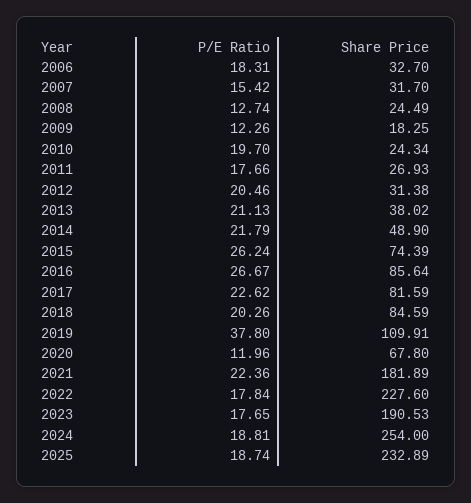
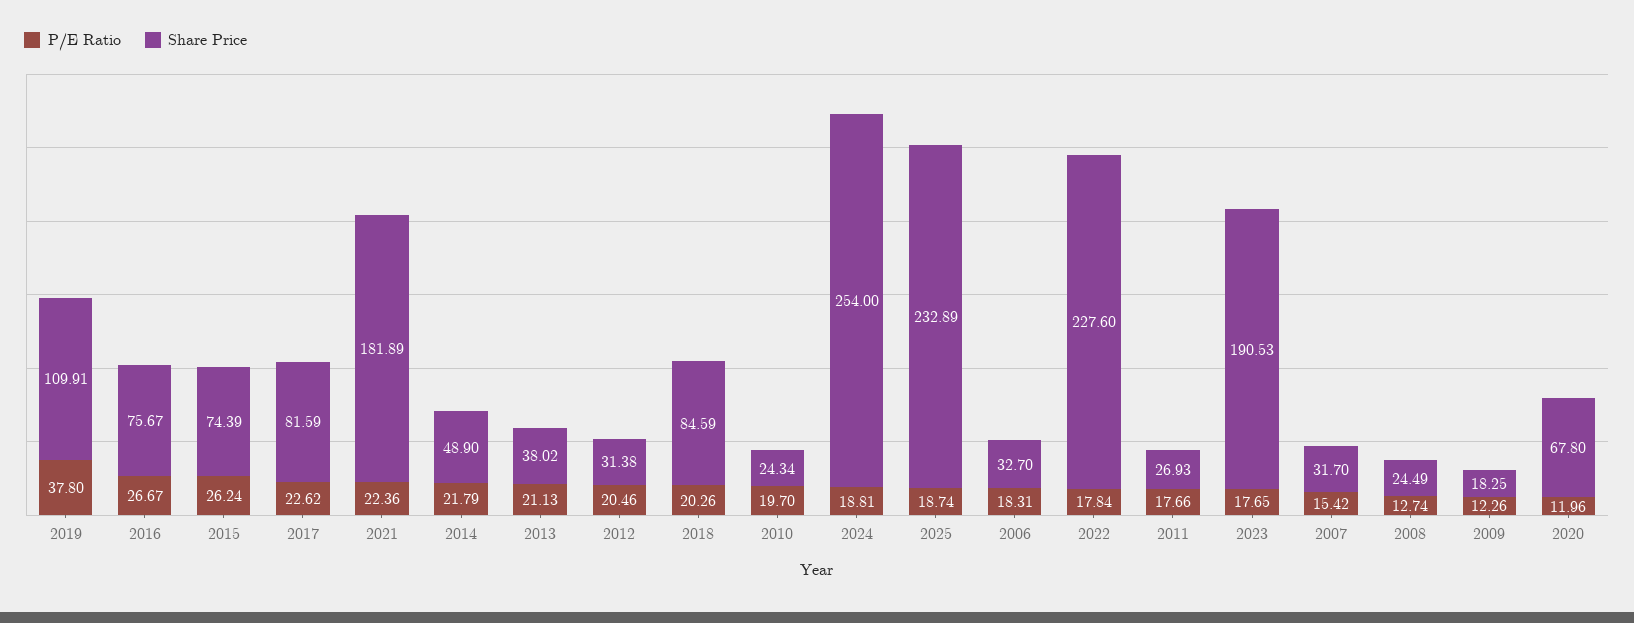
  {
    "P/E Ratio": {
      "2006": 18.31,
      "2007": 15.42,
      "2008": 12.74,
      "2009": 12.26,
      "2010": 19.7,
      "2011": 17.66,
      "2012": 20.46,
      "2013": 21.13,
      "2014": 21.79,
      "2015": 26.24,
      "2016": 26.67,
      "2017": 22.62,
      "2018": 20.26,
      "2019": 37.8,
      "2020": 11.96,
      "2021": 22.36,
      "2022": 17.84,
      "2023": 17.65,
      "2024": 18.81,
      "2025": 18.74
    },
    "Share Price": {
      "2006": 32.7,
      "2007": 31.7,
      "2008": 24.49,
      "2009": 18.25,
      "2010": 24.34,
      "2011": 26.93,
      "2012": 31.38,
      "2013": 38.02,
      "2014": 48.9,
      "2015": 74.39,
-     "2016": 85.64,
+     "2016": 75.67,
      "2017": 81.59,
      "2018": 84.59,
      "2019": 109.91,
      "2020": 67.8,
      "2021": 181.89,
      "2022": 227.6,
      "2023": 190.53,
      "2024": 254,
      "2025": 232.89
    }
  }

